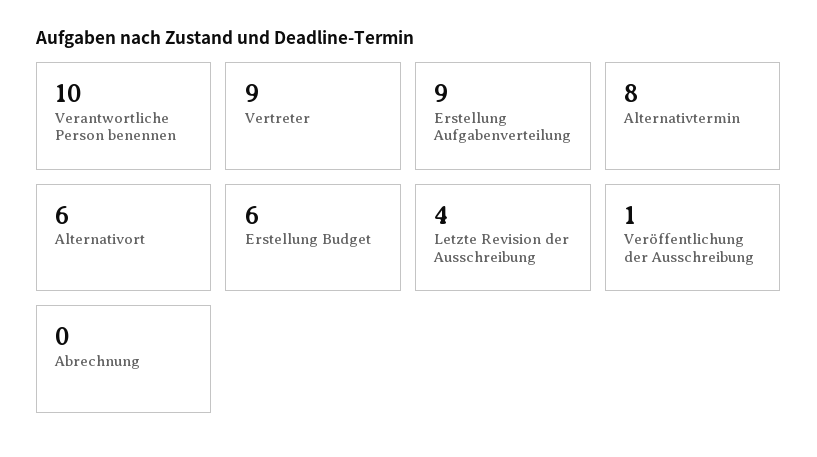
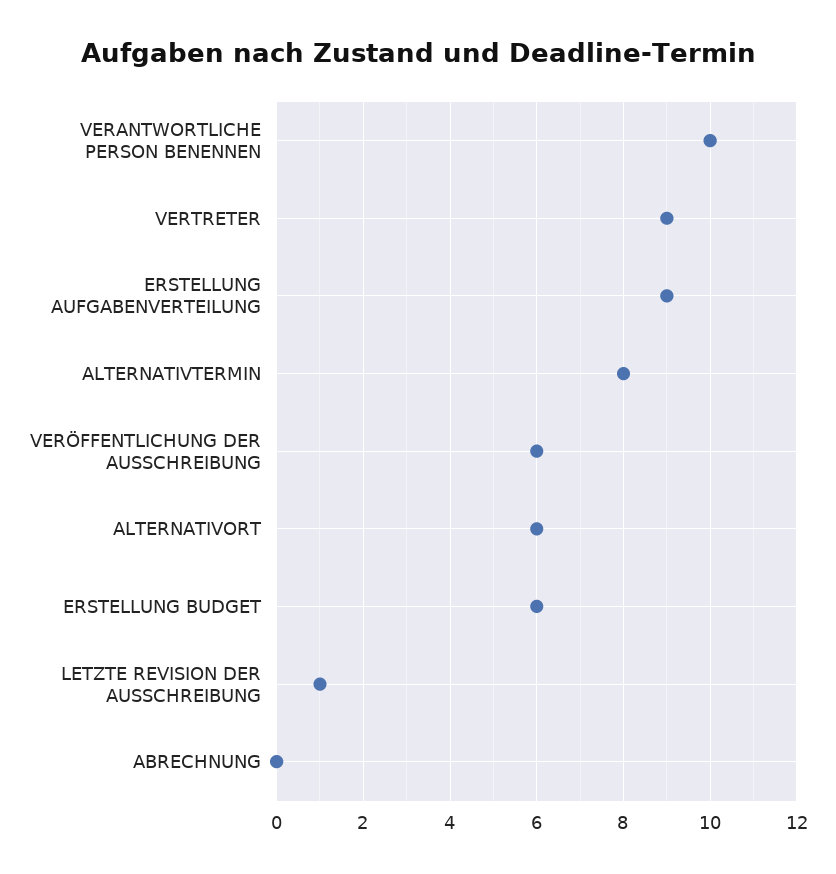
  {
    "Verantwortliche Person benennen": 10,
    "Vertreter": 9,
    "Erstellung Aufgabenverteilung": 9,
    "Alternativtermin": 8,
    "Alternativort": 6,
    "Erstellung Budget": 6,
-   "Letzte Revision der Ausschreibung": 4,
+   "Letzte Revision der Ausschreibung": 1,
-   "Veröffentlichung der Ausschreibung": 1,
+   "Veröffentlichung der Ausschreibung": 6,
    "Abrechnung": 0
  }

